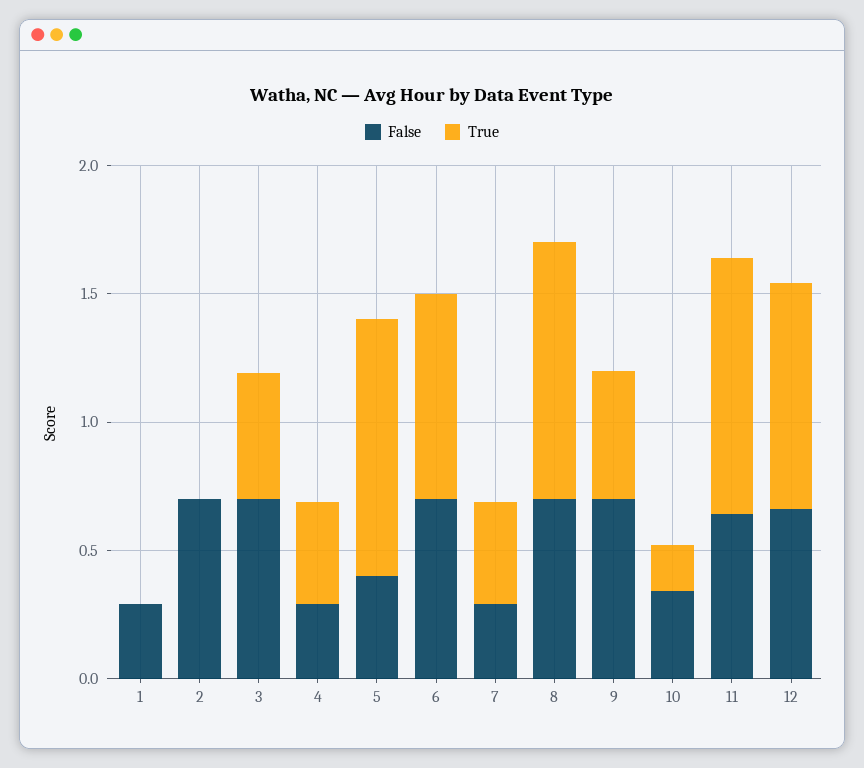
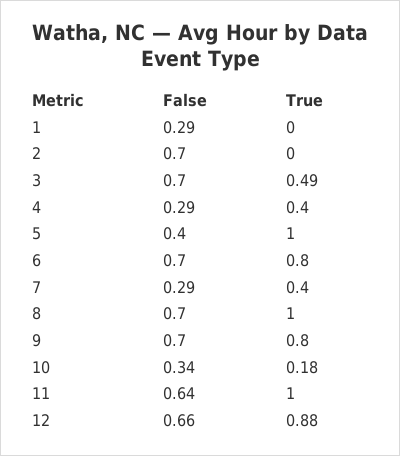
  {
    "False": {
      "1": 0.29,
      "2": 0.7,
      "3": 0.7,
      "4": 0.29,
      "5": 0.4,
      "6": 0.7,
      "7": 0.29,
      "8": 0.7,
      "9": 0.7,
      "10": 0.34,
      "11": 0.64,
      "12": 0.66
    },
    "True": {
      "1": 0,
      "2": 0,
      "3": 0.49,
      "4": 0.4,
      "5": 1,
      "6": 0.8,
      "7": 0.4,
      "8": 1,
-     "9": 0.5,
+     "9": 0.8,
      "10": 0.18,
      "11": 1,
      "12": 0.88
    }
  }

